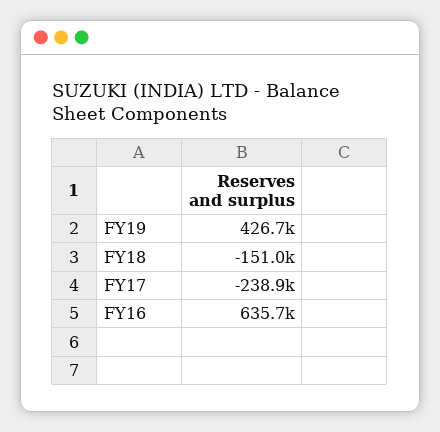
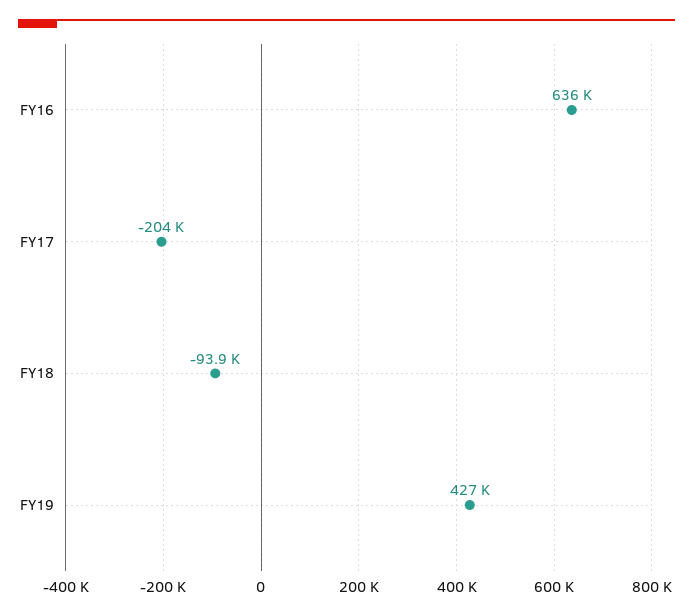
  {
    "FY19": 426700,
-   "FY18": -151000,
+   "FY18": -93900,
-   "FY17": -238900,
+   "FY17": -204000,
    "FY16": 635700
  }

